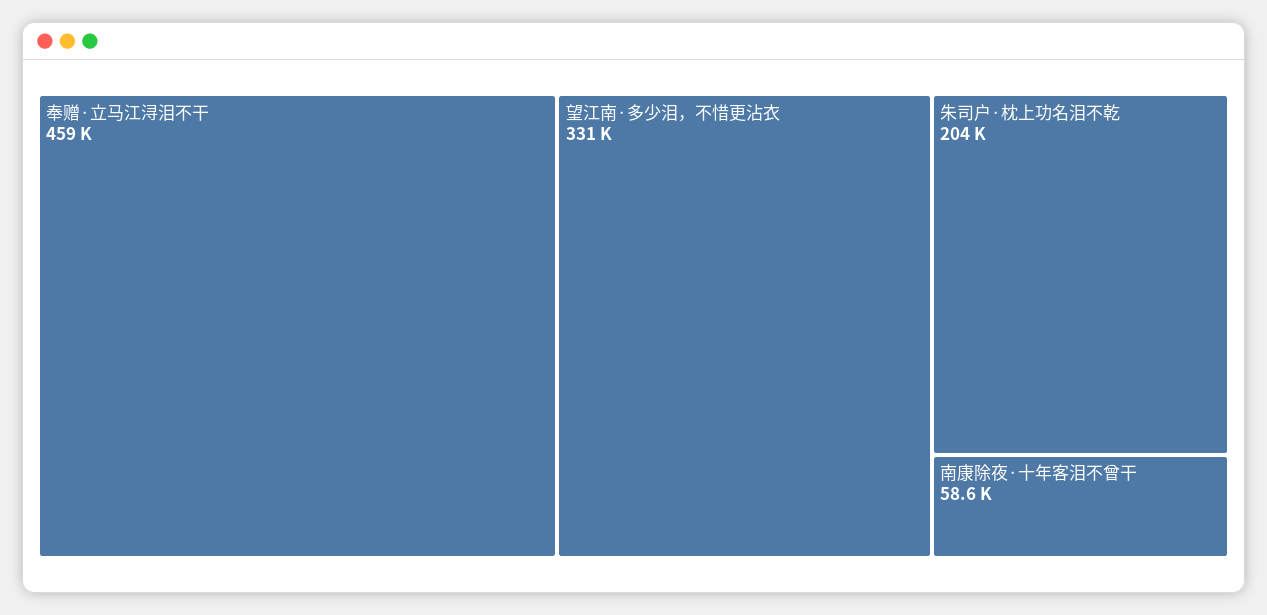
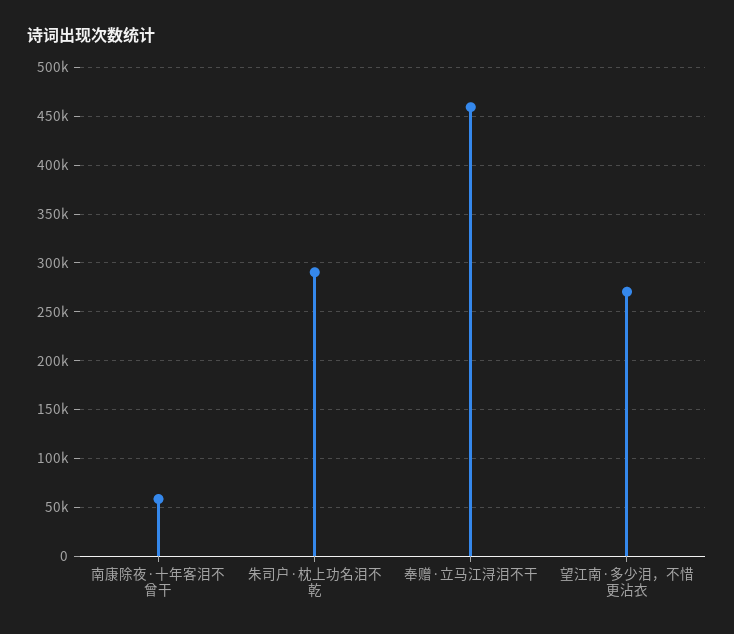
  {
    "奉赠·立马江浔泪不干": 459000,
-   "望江南·多少泪，不惜更沾衣": 331000,
+   "望江南·多少泪，不惜更沾衣": 270000,
-   "朱司户·枕上功名泪不乾": 204000,
+   "朱司户·枕上功名泪不乾": 290000,
    "南康除夜·十年客泪不曾干": 58600
  }

